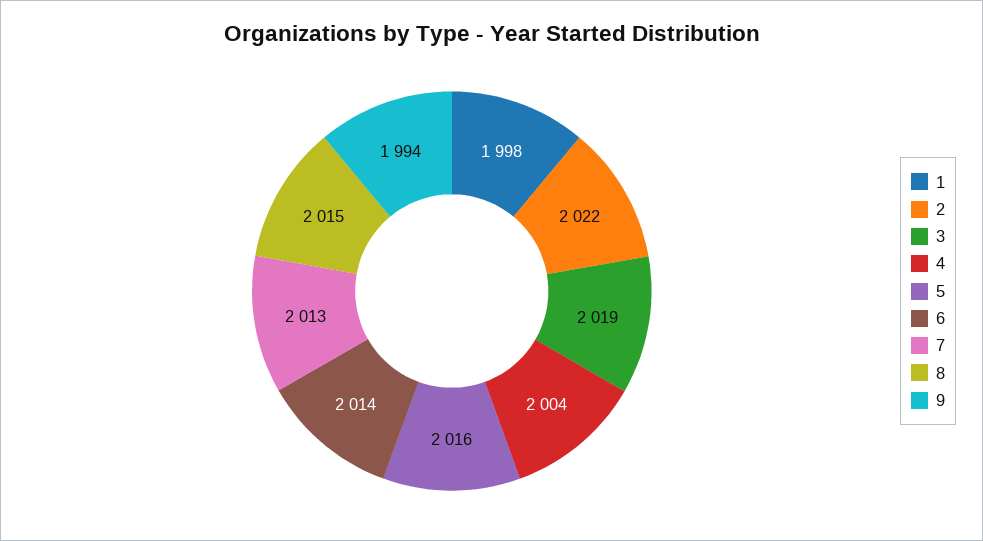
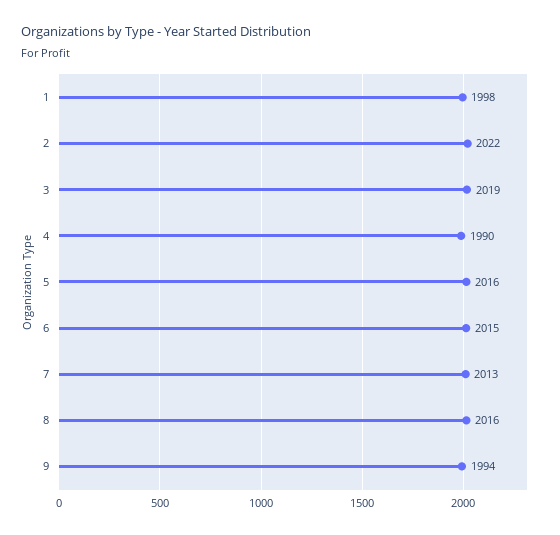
  {
    "1": 1998,
    "2": 2022,
    "3": 2019,
-   "4": 2004,
+   "4": 1990,
    "5": 2016,
-   "6": 2014,
+   "6": 2015,
    "7": 2013,
-   "8": 2015,
+   "8": 2016,
    "9": 1994
  }

